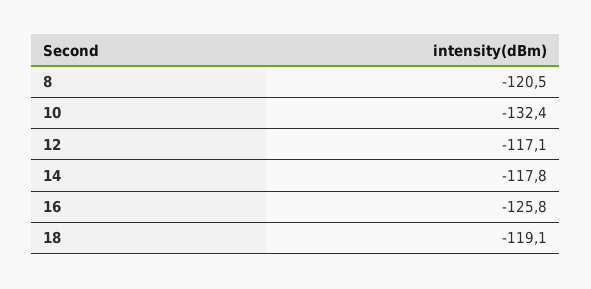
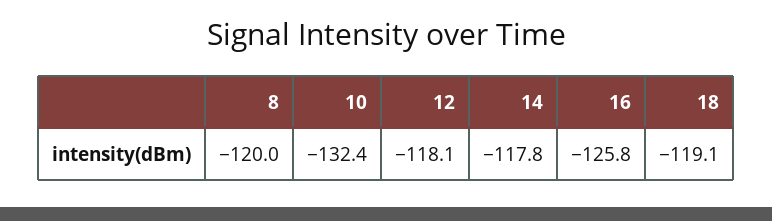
  {
-   "8": -120.5,
+   "8": -120,
    "10": -132.4,
-   "12": -117.1,
+   "12": -118.1,
    "14": -117.8,
    "16": -125.8,
    "18": -119.1
  }

